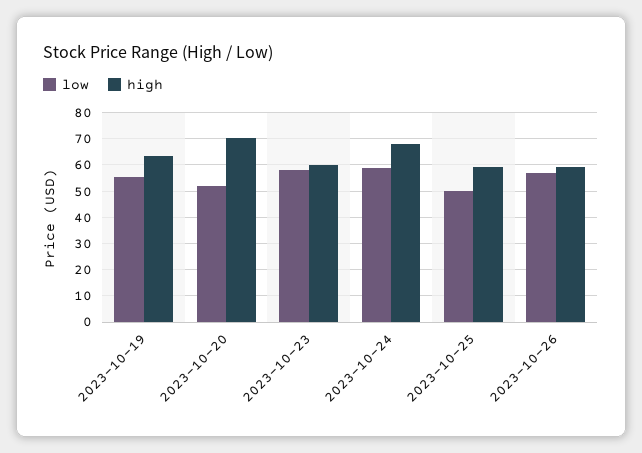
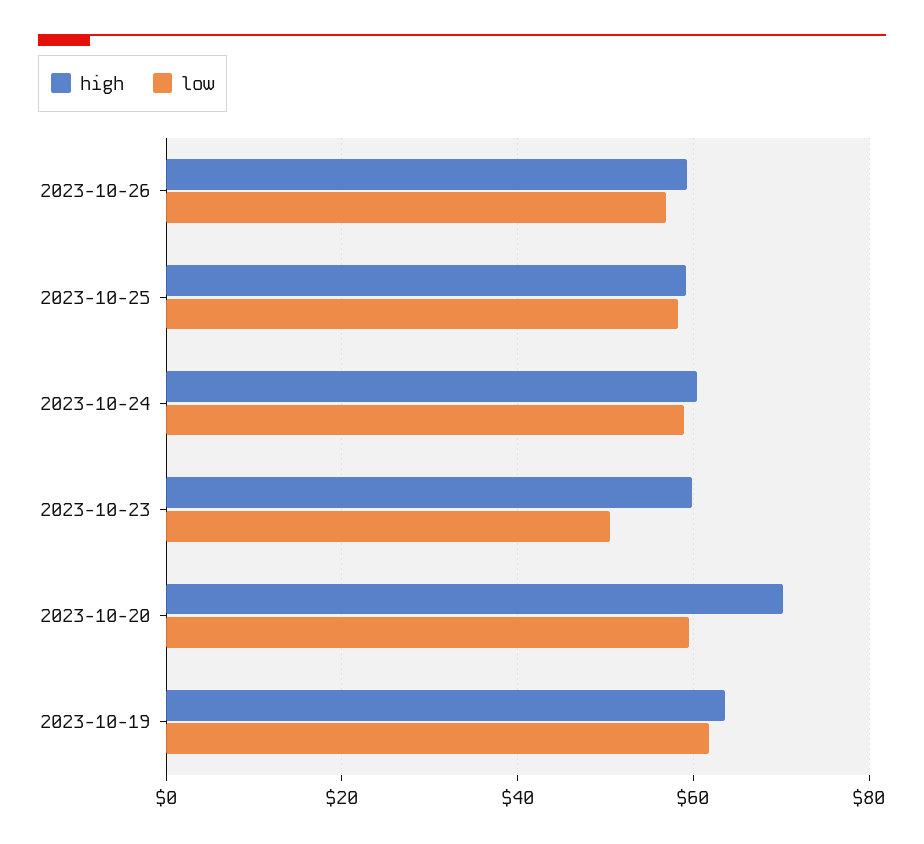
  {
    "low": {
-     "2023-10-19": 55,
+     "2023-10-19": 62,
-     "2023-10-20": 52.5,
+     "2023-10-20": 60,
-     "2023-10-23": 57.5,
+     "2023-10-23": 50,
      "2023-10-24": 58,
-     "2023-10-25": 50,
+     "2023-10-25": 58,
      "2023-10-26": 56
    },
    "high": {
      "2023-10-19": 64,
      "2023-10-20": 70,
      "2023-10-23": 60,
-     "2023-10-24": 67.5,
+     "2023-10-24": 60,
      "2023-10-25": 60,
      "2023-10-26": 60
    }
  }

